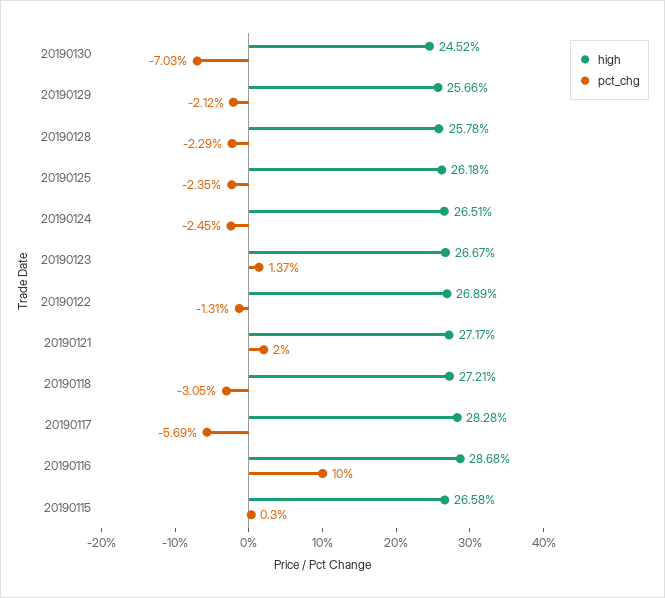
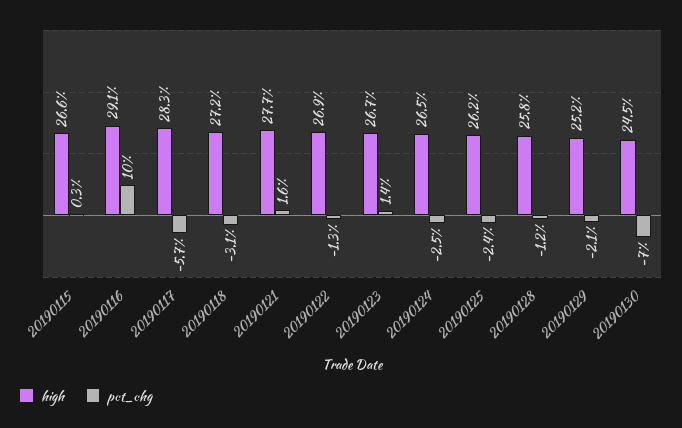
  {
    "high": {
      "20190130": 24.52,
-     "20190129": 25.66,
+     "20190129": 25.2,
      "20190128": 25.78,
      "20190125": 26.18,
      "20190124": 26.51,
      "20190123": 26.67,
      "20190122": 26.89,
-     "20190121": 27.17,
+     "20190121": 27.7,
      "20190118": 27.21,
      "20190117": 28.28,
-     "20190116": 28.68,
+     "20190116": 29.1,
      "20190115": 26.58
    },
    "pct_chg": {
      "20190130": -7.03,
      "20190129": -2.12,
-     "20190128": -2.29,
+     "20190128": -1.2,
      "20190125": -2.35,
      "20190124": -2.45,
      "20190123": 1.37,
      "20190122": -1.31,
-     "20190121": 2,
+     "20190121": 1.6,
      "20190118": -3.05,
      "20190117": -5.69,
      "20190116": 10,
      "20190115": 0.3
    }
  }

